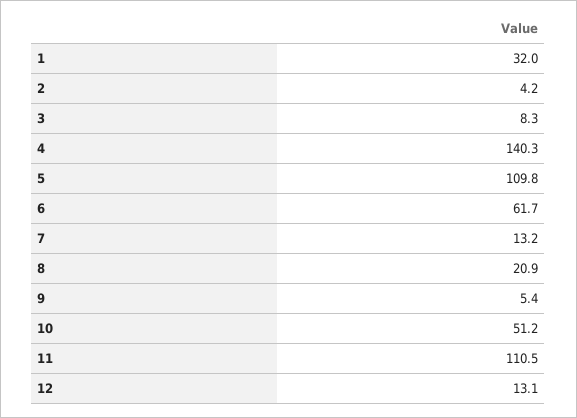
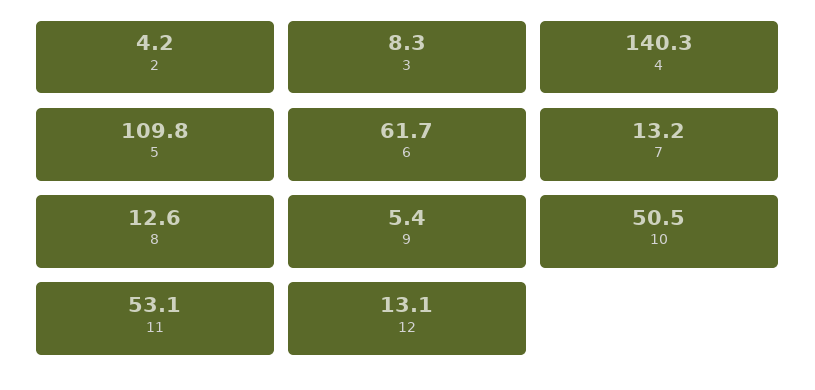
  {
-   "1": 32,
    "2": 4.2,
    "3": 8.3,
    "4": 140.3,
    "5": 109.8,
    "6": 61.7,
    "7": 13.2,
-   "8": 20.9,
+   "8": 12.6,
    "9": 5.4,
-   "10": 51.2,
+   "10": 50.5,
-   "11": 110.5,
+   "11": 53.1,
    "12": 13.1
  }

